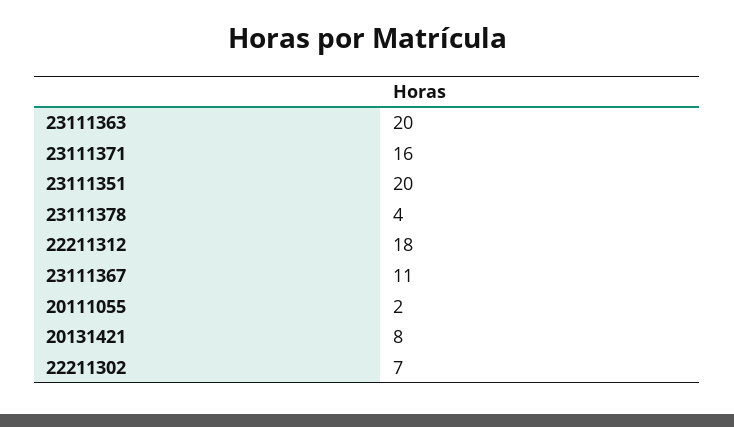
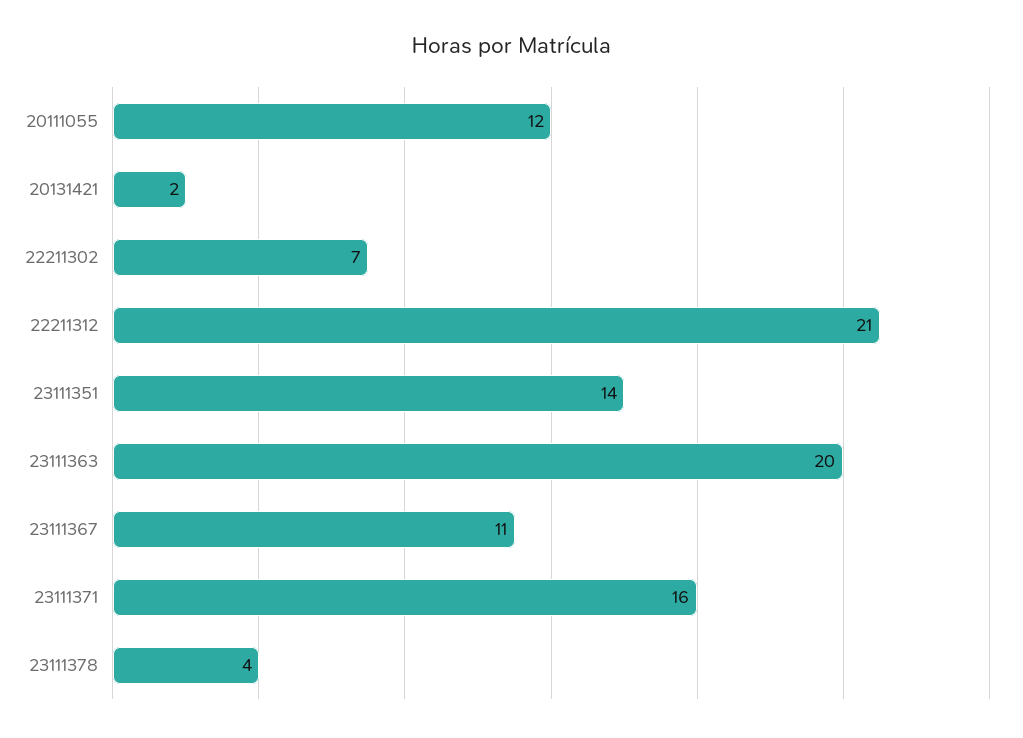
  {
    "23111363": 20,
    "23111371": 16,
-   "23111351": 20,
+   "23111351": 14,
    "23111378": 4,
-   "22211312": 18,
+   "22211312": 21,
    "23111367": 11,
-   "20111055": 2,
+   "20111055": 12,
-   "20131421": 8,
+   "20131421": 2,
    "22211302": 7
  }

